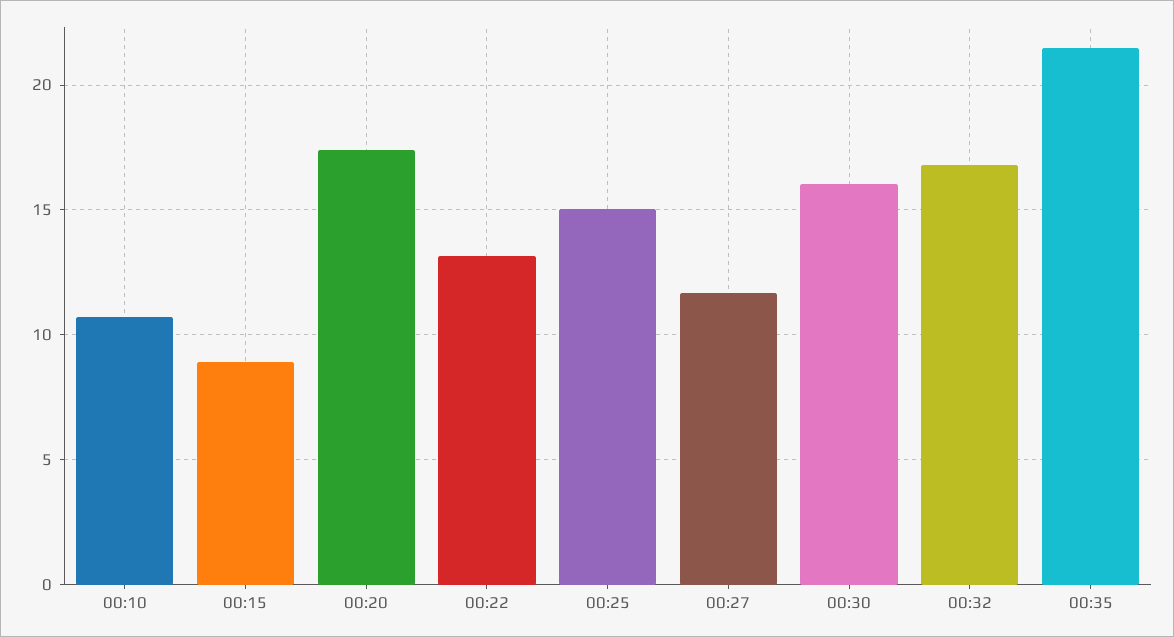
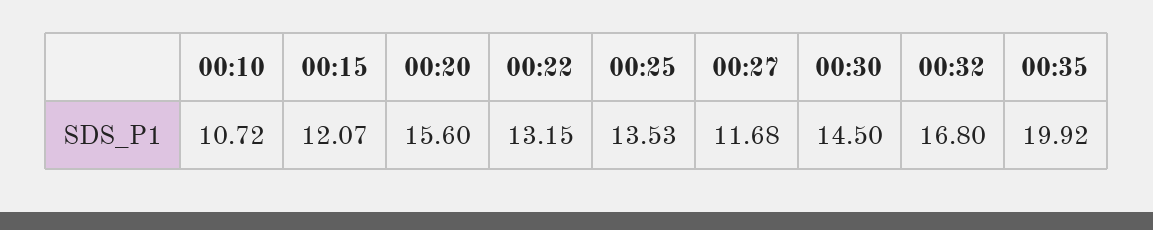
  {
    "00:10": 10.72,
-   "00:15": 9,
+   "00:15": 12.07,
-   "00:20": 17.5,
+   "00:20": 15.6,
    "00:22": 13.15,
-   "00:25": 15,
+   "00:25": 13.53,
    "00:27": 11.68,
-   "00:30": 16,
+   "00:30": 14.5,
    "00:32": 16.8,
-   "00:35": 21.5
+   "00:35": 19.92
  }

